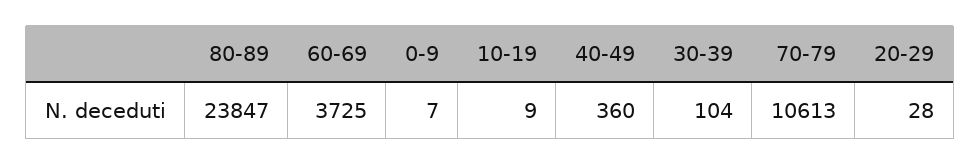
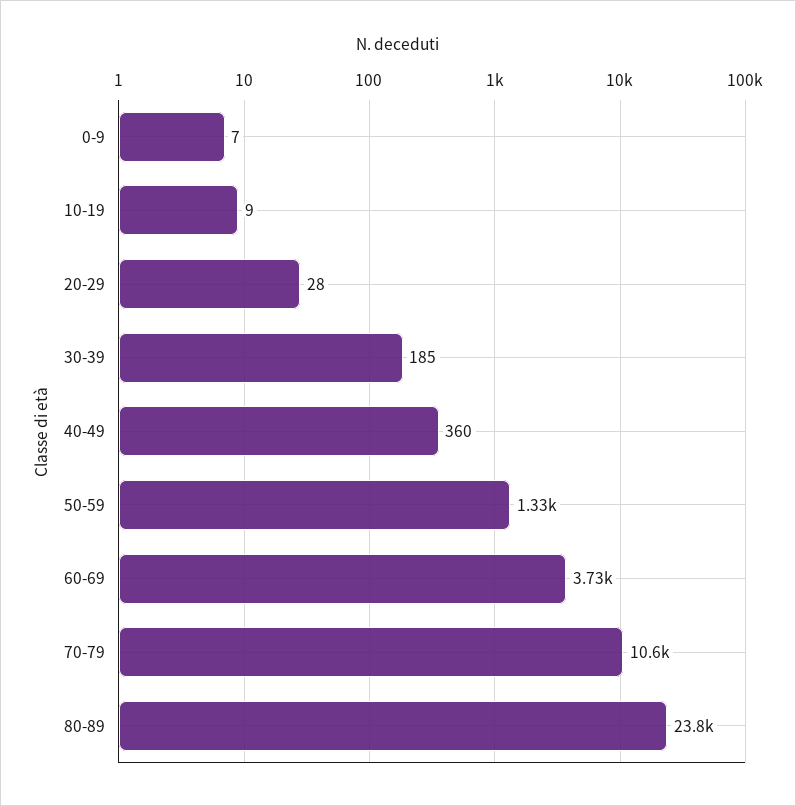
  {
    "80-89": 23847,
    "60-69": 3725,
    "0-9": 7,
    "10-19": 9,
    "40-49": 360,
-   "30-39": 104,
+   "30-39": 185,
    "70-79": 10613,
-   "20-29": 28
+   "20-29": 28,
+   "50-59": 1330
  }

